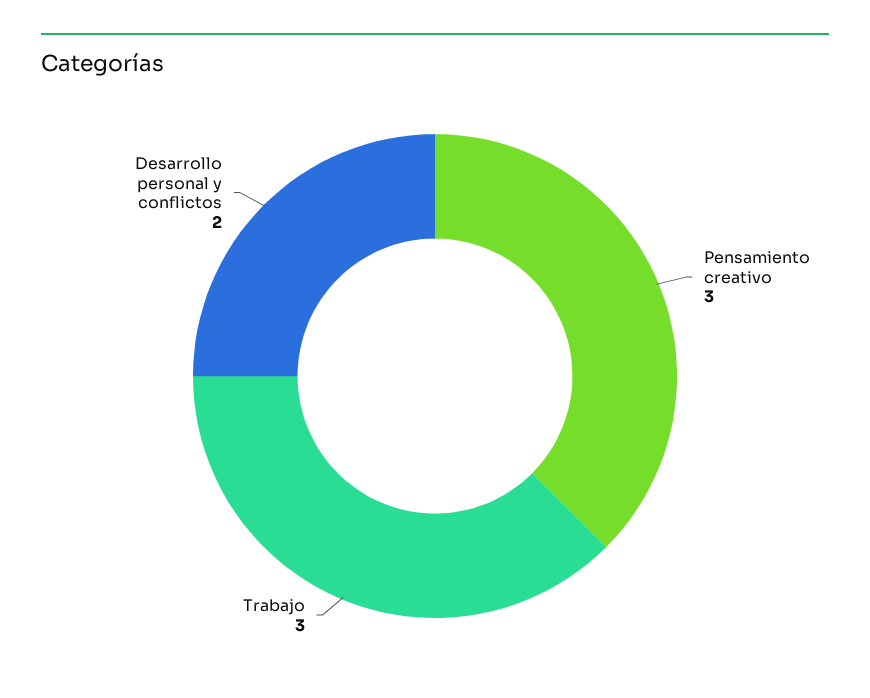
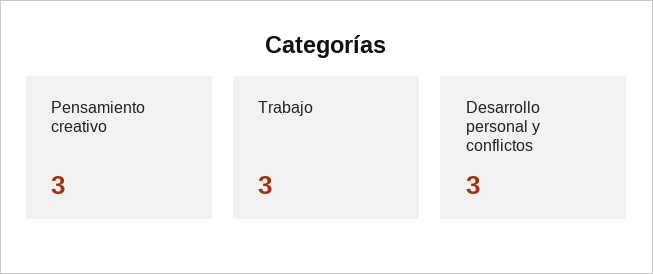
  {
    "Pensamiento creativo": 3,
    "Trabajo": 3,
-   "Desarrollo personal y conflictos": 2
+   "Desarrollo personal y conflictos": 3
  }

